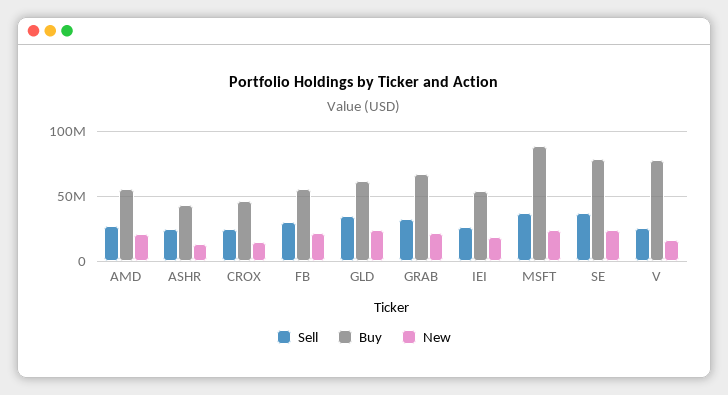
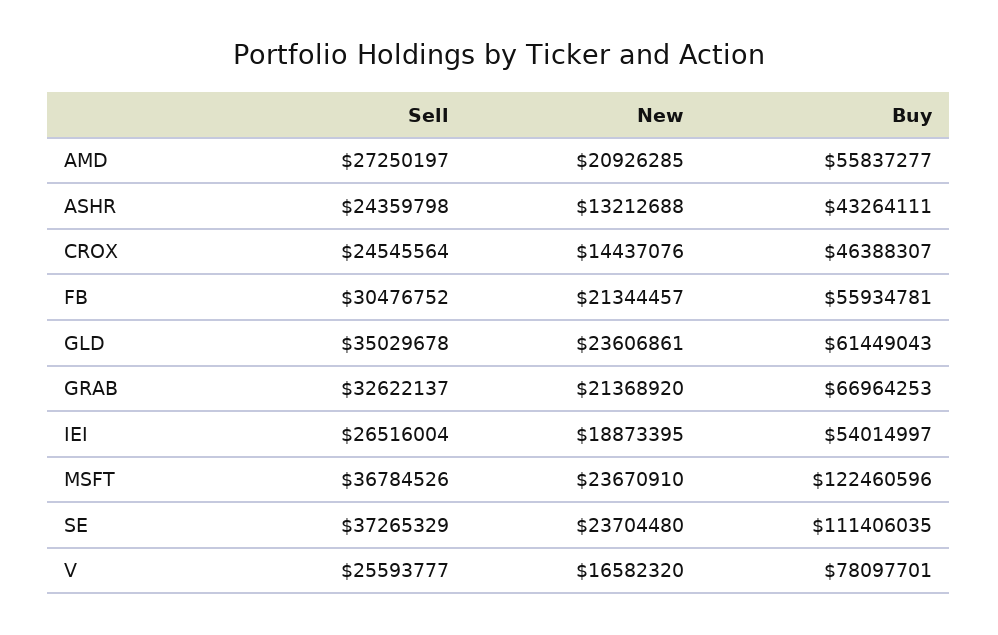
  {
    "Sell": {
      "AMD": 27250197,
      "ASHR": 24359798,
      "CROX": 24545564,
      "FB": 30476752,
      "GLD": 35029678,
      "GRAB": 32622137,
      "IEI": 26516004,
      "MSFT": 36784526,
      "SE": 37265329,
      "V": 25593777
    },
    "Buy": {
      "AMD": 55837277,
      "ASHR": 43264111,
      "CROX": 46388307,
      "FB": 55934781,
      "GLD": 61449043,
      "GRAB": 66964253,
      "IEI": 54014997,
-     "MSFT": 90000000,
+     "MSFT": 122460596,
-     "SE": 80000000,
+     "SE": 111406035,
      "V": 78097701
    },
    "New": {
      "AMD": 20926285,
      "ASHR": 13212688,
      "CROX": 14437076,
      "FB": 21344457,
      "GLD": 23606861,
      "GRAB": 21368920,
      "IEI": 18873395,
      "MSFT": 23670910,
      "SE": 23704480,
      "V": 16582320
    }
  }

